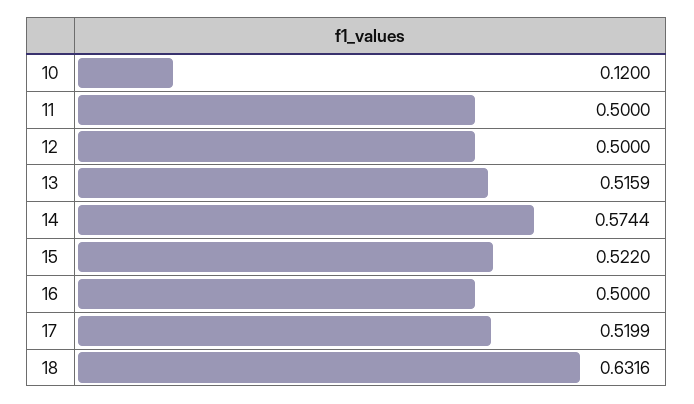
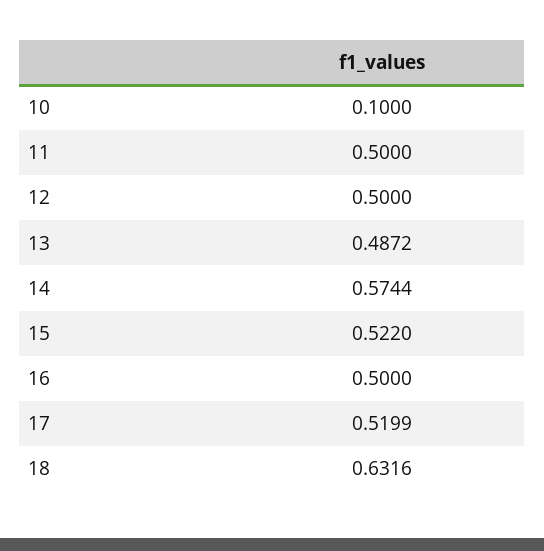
  {
-   "10": 0.12,
+   "10": 0.1,
    "11": 0.5,
    "12": 0.5,
-   "13": 0.5159,
+   "13": 0.4872,
    "14": 0.5744,
    "15": 0.522,
    "16": 0.5,
    "17": 0.5199,
    "18": 0.6316
  }

